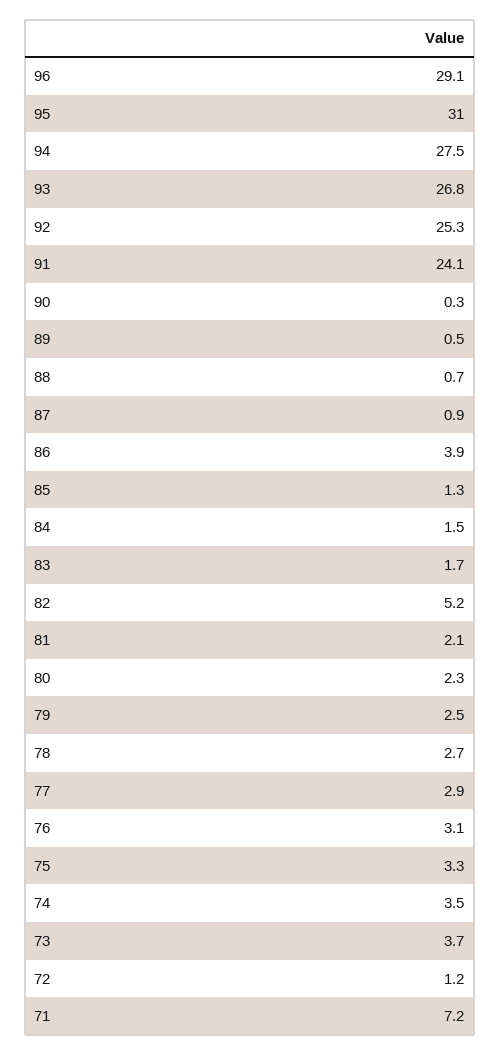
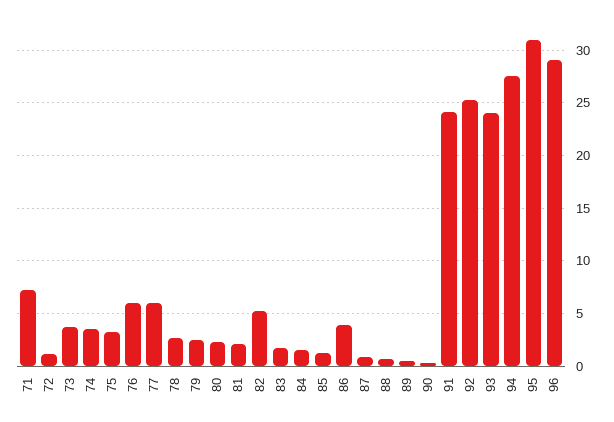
  {
    "96": 29.1,
    "95": 31,
    "94": 27.5,
-   "93": 26.8,
+   "93": 24,
    "92": 25.3,
    "91": 24.1,
    "90": 0.3,
    "89": 0.5,
    "88": 0.7,
    "87": 0.9,
    "86": 3.9,
    "85": 1.3,
    "84": 1.5,
    "83": 1.7,
    "82": 5.2,
    "81": 2.1,
    "80": 2.3,
    "79": 2.5,
    "78": 2.7,
-   "77": 2.9,
+   "77": 6,
-   "76": 3.1,
+   "76": 6,
    "75": 3.3,
    "74": 3.5,
    "73": 3.7,
    "72": 1.2,
    "71": 7.2
  }

